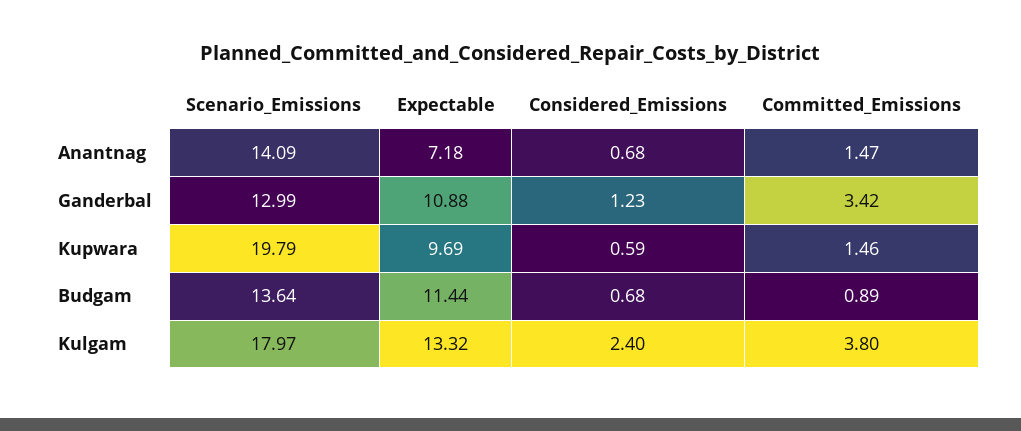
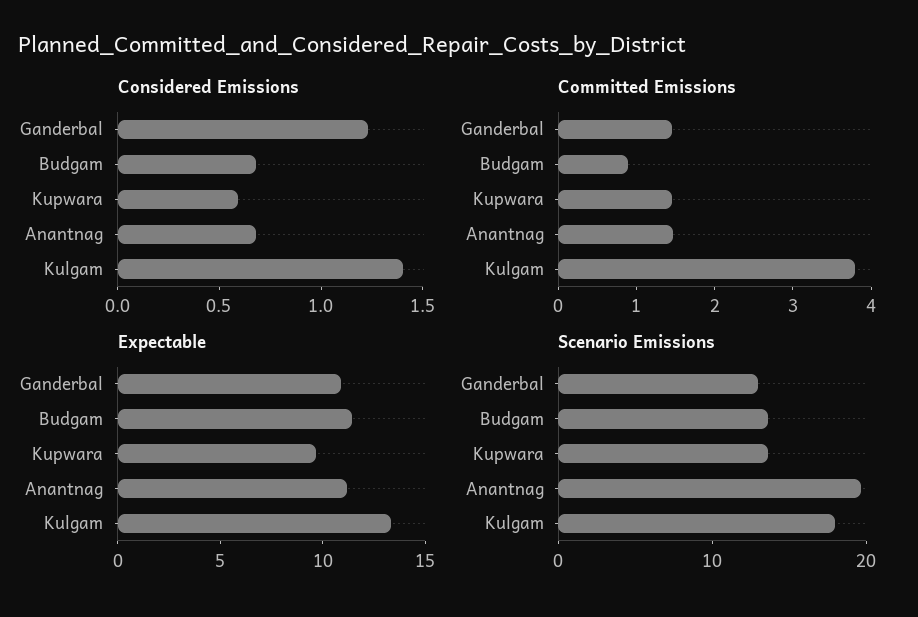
  {
    "Scenario_Emissions": {
-     "Anantnag": 14.09,
+     "Anantnag": 20,
      "Ganderbal": 12.99,
-     "Kupwara": 19.79,
+     "Kupwara": 14,
      "Budgam": 13.64,
      "Kulgam": 17.97
    },
    "Expectable": {
-     "Anantnag": 7.18,
+     "Anantnag": 11,
      "Ganderbal": 10.88,
      "Kupwara": 9.69,
      "Budgam": 11.44,
      "Kulgam": 13.32
    },
    "Considered_Emissions": {
      "Anantnag": 0.68,
      "Ganderbal": 1.23,
      "Kupwara": 0.59,
      "Budgam": 0.68,
-     "Kulgam": 2.4
+     "Kulgam": 1.4
    },
    "Committed_Emissions": {
      "Anantnag": 1.47,
-     "Ganderbal": 3.42,
+     "Ganderbal": 1.4,
      "Kupwara": 1.46,
      "Budgam": 0.89,
      "Kulgam": 3.8
    }
  }

